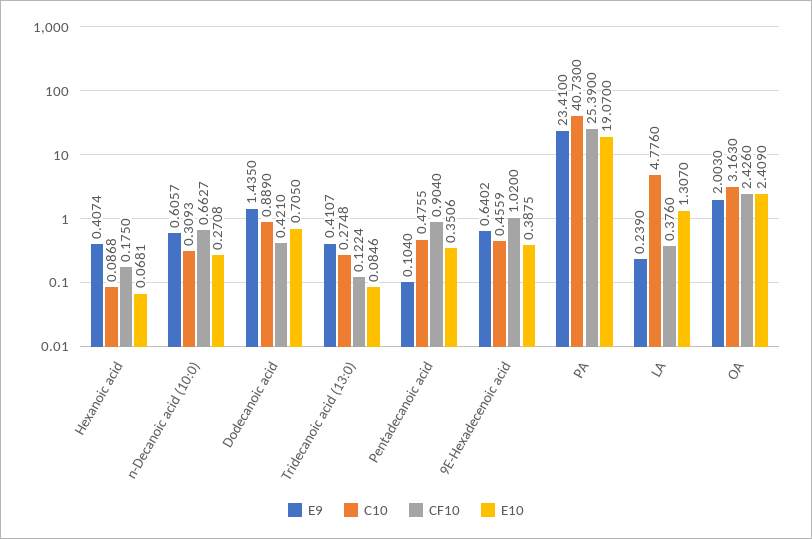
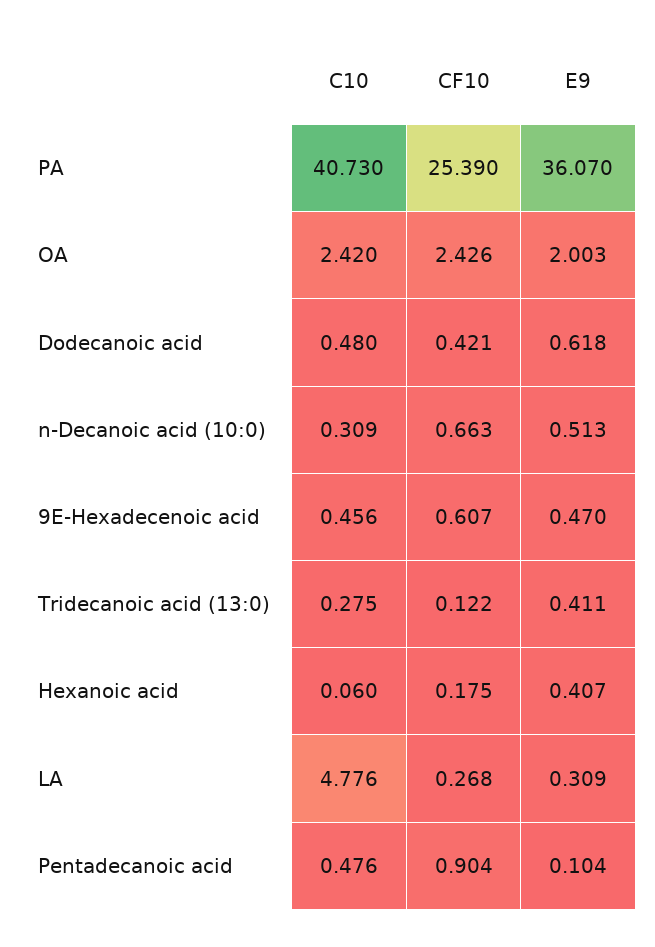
  {
    "E9": {
      "Hexanoic acid": 0.4074,
-     "n-Decanoic acid (10:0)": 0.6057,
+     "n-Decanoic acid (10:0)": 0.513,
-     "Dodecanoic acid": 1.435,
+     "Dodecanoic acid": 0.618,
      "Tridecanoic acid (13:0)": 0.4107,
      "Pentadecanoic acid": 0.104,
-     "9E-Hexadecenoic acid": 0.6402,
+     "9E-Hexadecenoic acid": 0.47,
-     "PA": 23.41,
+     "PA": 36.07,
-     "LA": 0.239,
+     "LA": 0.309,
      "OA": 2.003
    },
    "C10": {
-     "Hexanoic acid": 0.0868,
+     "Hexanoic acid": 0.06,
      "n-Decanoic acid (10:0)": 0.3093,
-     "Dodecanoic acid": 0.889,
+     "Dodecanoic acid": 0.48,
      "Tridecanoic acid (13:0)": 0.2748,
      "Pentadecanoic acid": 0.4755,
      "9E-Hexadecenoic acid": 0.4559,
      "PA": 40.73,
      "LA": 4.776,
-     "OA": 3.163
+     "OA": 2.42
    },
    "CF10": {
      "Hexanoic acid": 0.175,
      "n-Decanoic acid (10:0)": 0.6627,
      "Dodecanoic acid": 0.421,
      "Tridecanoic acid (13:0)": 0.1224,
      "Pentadecanoic acid": 0.904,
-     "9E-Hexadecenoic acid": 1.02,
+     "9E-Hexadecenoic acid": 0.607,
      "PA": 25.39,
-     "LA": 0.376,
+     "LA": 0.268,
      "OA": 2.426
-   },
+   }
-   "E10": {
-     "Hexanoic acid": 0.0681,
-     "n-Decanoic acid (10:0)": 0.2708,
-     "Dodecanoic acid": 0.705,
-     "Tridecanoic acid (13:0)": 0.0846,
-     "Pentadecanoic acid": 0.3506,
-     "9E-Hexadecenoic acid": 0.3875,
-     "PA": 19.07,
-     "LA": 1.307,
-     "OA": 2.409
-   }
  }

